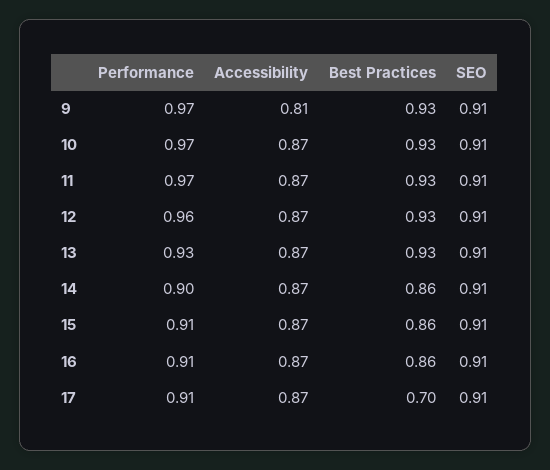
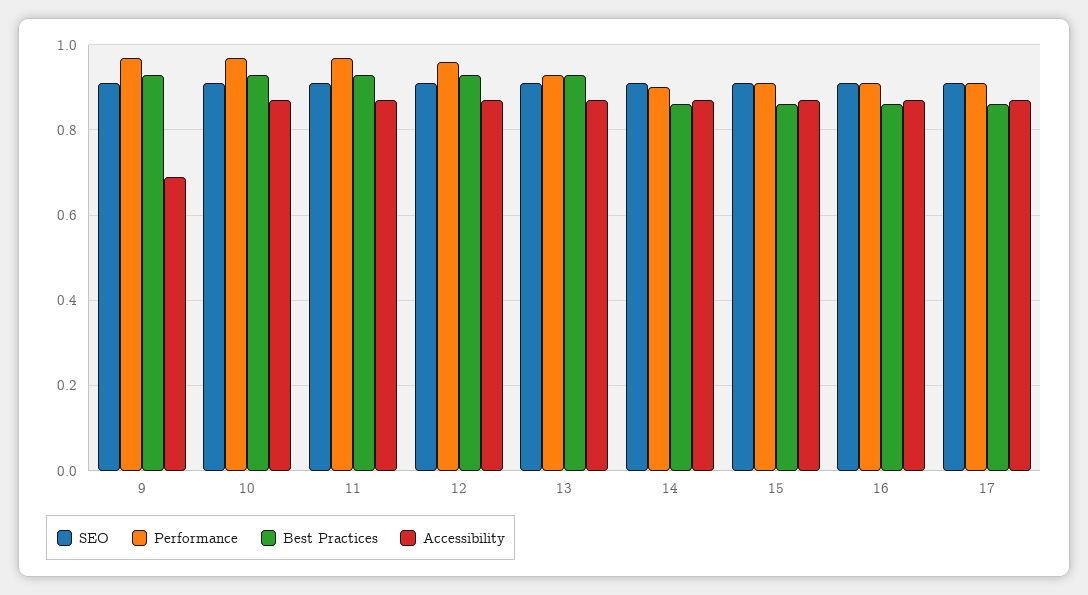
  {
    "Performance": {
      "9": 0.97,
      "10": 0.97,
      "11": 0.97,
      "12": 0.96,
      "13": 0.93,
      "14": 0.9,
      "15": 0.91,
      "16": 0.91,
      "17": 0.91
    },
    "Accessibility": {
-     "9": 0.81,
+     "9": 0.7,
      "10": 0.87,
      "11": 0.87,
      "12": 0.87,
      "13": 0.87,
      "14": 0.87,
      "15": 0.87,
      "16": 0.87,
      "17": 0.87
    },
    "Best Practices": {
      "9": 0.93,
      "10": 0.93,
      "11": 0.93,
      "12": 0.93,
      "13": 0.93,
      "14": 0.86,
      "15": 0.86,
      "16": 0.86,
-     "17": 0.7
+     "17": 0.85
    },
    "SEO": {
      "9": 0.91,
      "10": 0.91,
      "11": 0.91,
      "12": 0.91,
      "13": 0.91,
      "14": 0.91,
      "15": 0.91,
      "16": 0.91,
      "17": 0.91
    }
  }

